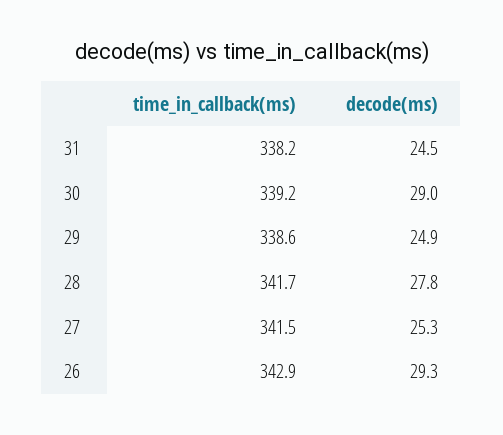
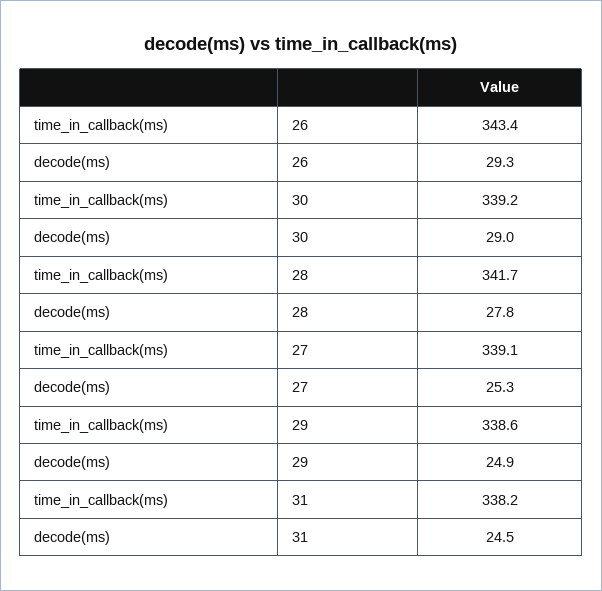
  {
    "time_in_callback(ms)": {
      "31": 338.2,
      "30": 339.2,
      "29": 338.6,
      "28": 341.7,
-     "27": 341.5,
+     "27": 339.1,
-     "26": 342.9
+     "26": 343.4
    },
    "decode(ms)": {
      "31": 24.5,
      "30": 29,
      "29": 24.9,
      "28": 27.8,
      "27": 25.3,
      "26": 29.3
    }
  }

